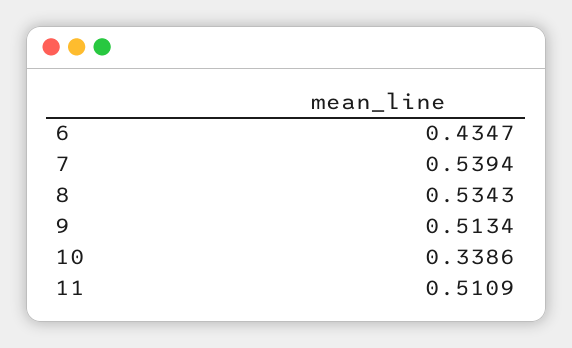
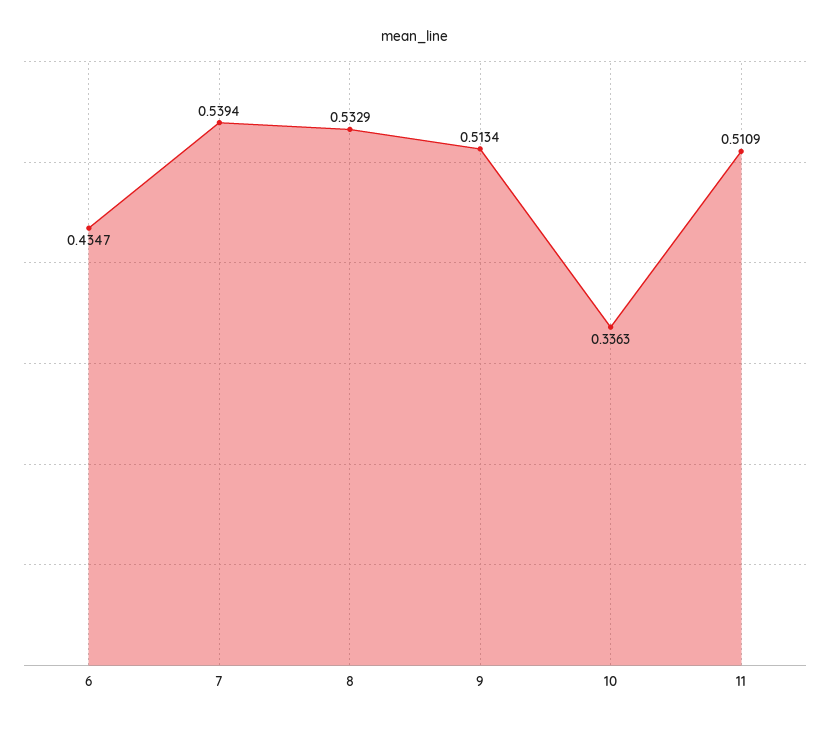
  {
    "6": 0.4347,
    "7": 0.5394,
-   "8": 0.5343,
+   "8": 0.5329,
    "9": 0.5134,
-   "10": 0.3386,
+   "10": 0.3363,
    "11": 0.5109
  }

